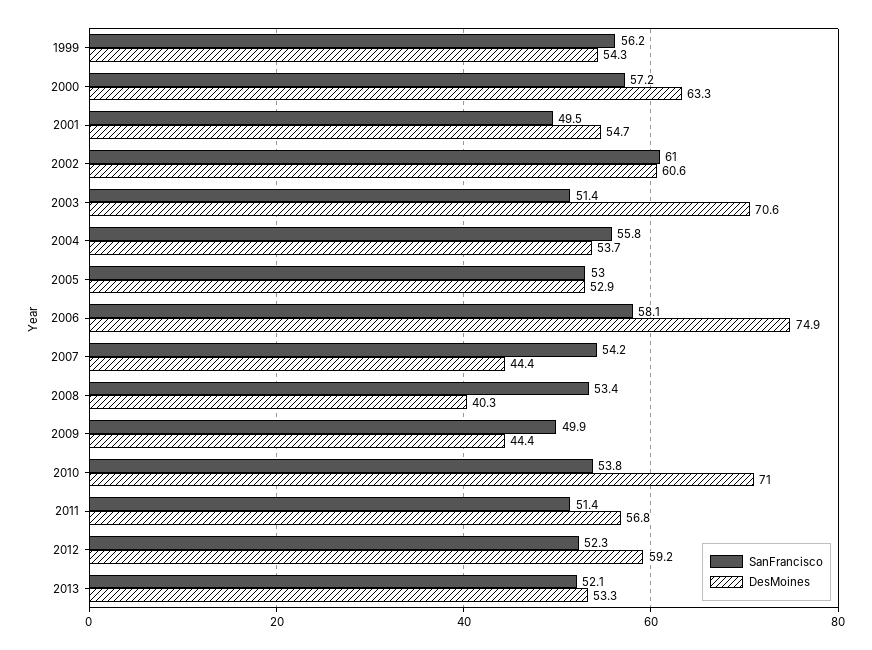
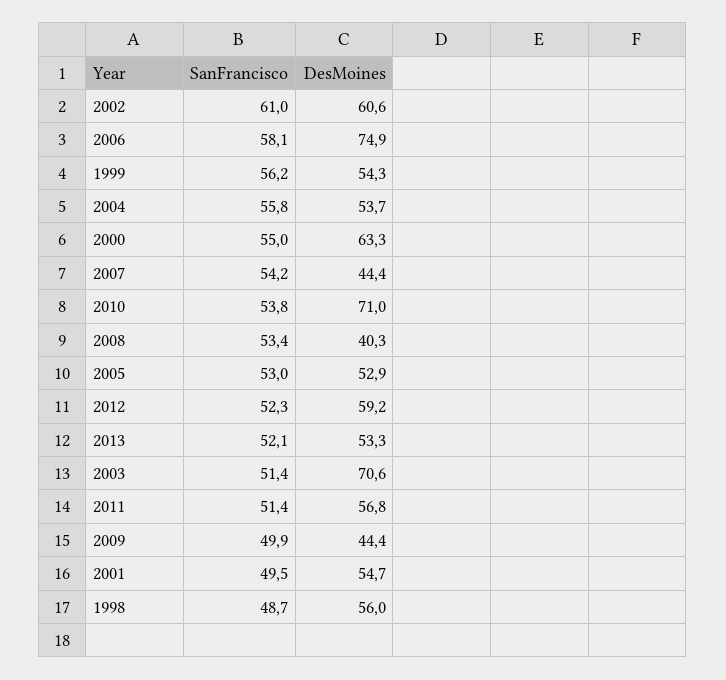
  {
    "SanFrancisco": {
      "1999": 56.2,
-     "2000": 57.2,
+     "2000": 55,
      "2001": 49.5,
      "2002": 61,
      "2003": 51.4,
      "2004": 55.8,
      "2005": 53,
      "2006": 58.1,
      "2007": 54.2,
      "2008": 53.4,
      "2009": 49.9,
      "2010": 53.8,
      "2011": 51.4,
      "2012": 52.3,
-     "2013": 52.1
+     "2013": 52.1,
+     "1998": 48.7
    },
    "DesMoines": {
      "1999": 54.3,
      "2000": 63.3,
      "2001": 54.7,
      "2002": 60.6,
      "2003": 70.6,
      "2004": 53.7,
      "2005": 52.9,
      "2006": 74.9,
      "2007": 44.4,
      "2008": 40.3,
      "2009": 44.4,
      "2010": 71,
      "2011": 56.8,
      "2012": 59.2,
-     "2013": 53.3
+     "2013": 53.3,
+     "1998": 56
    }
  }

